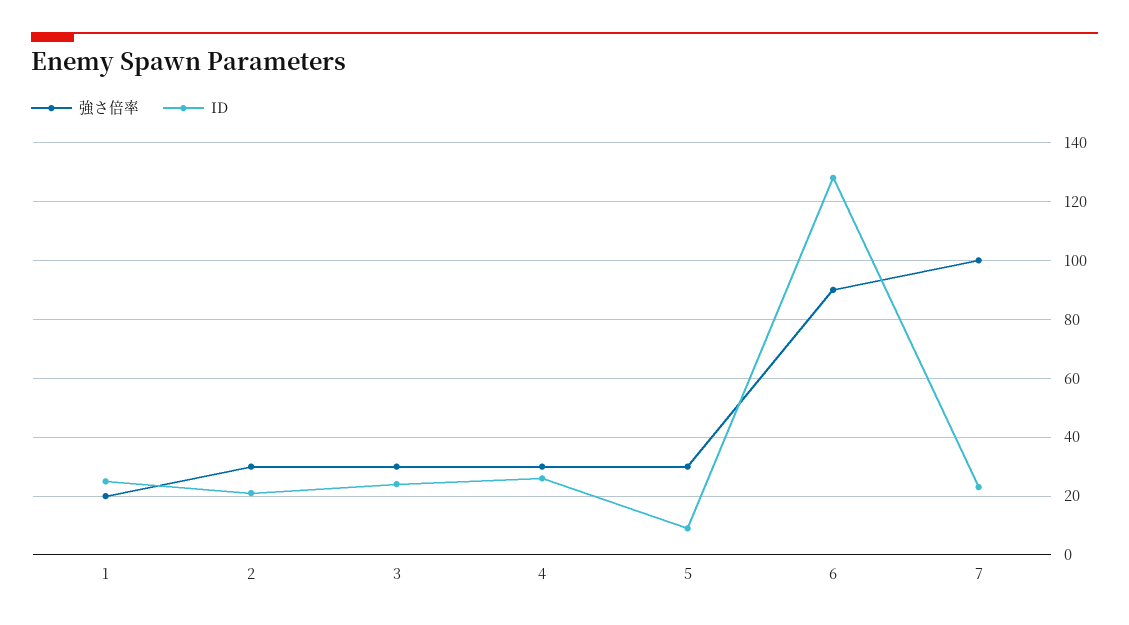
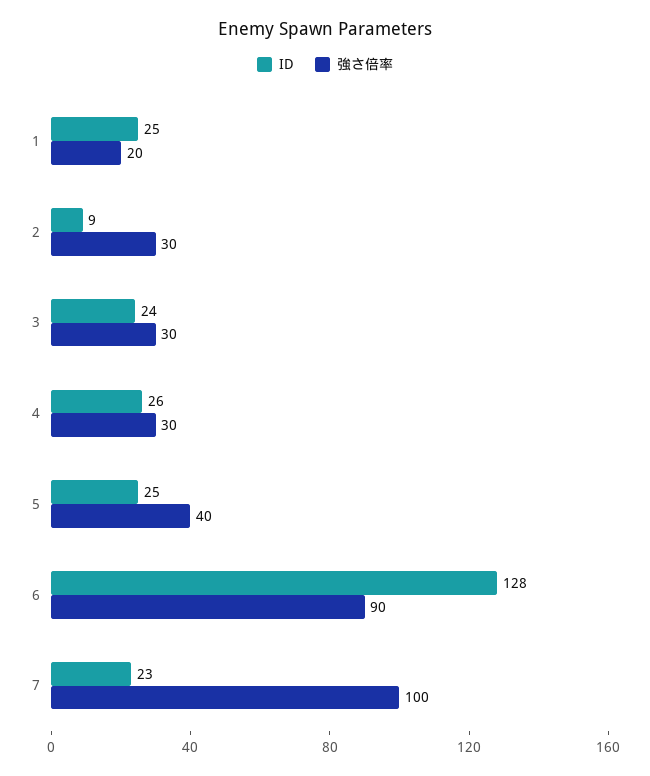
  {
    "強さ倍率": {
      "1": 20,
      "2": 30,
      "3": 30,
      "4": 30,
-     "5": 30,
+     "5": 40,
      "6": 90,
      "7": 100
    },
    "ID": {
      "1": 25,
-     "2": 20,
+     "2": 9,
      "3": 24,
      "4": 26,
-     "5": 10,
+     "5": 25,
      "6": 128,
      "7": 23
    }
  }

